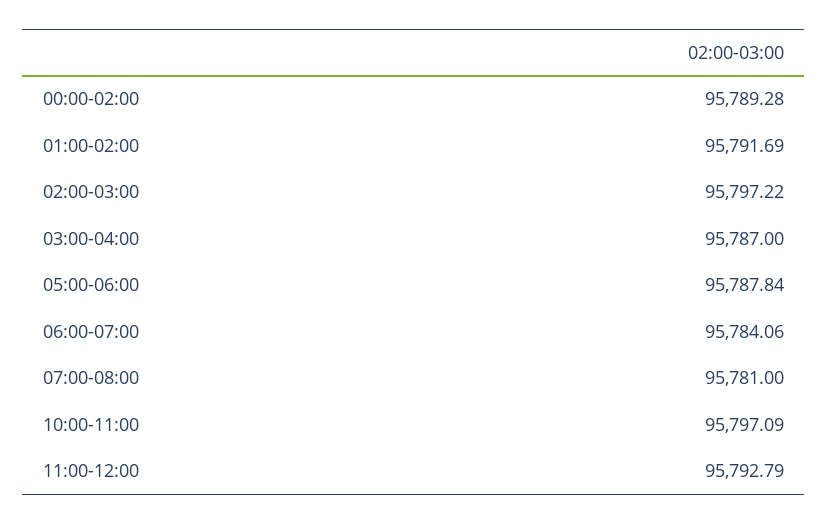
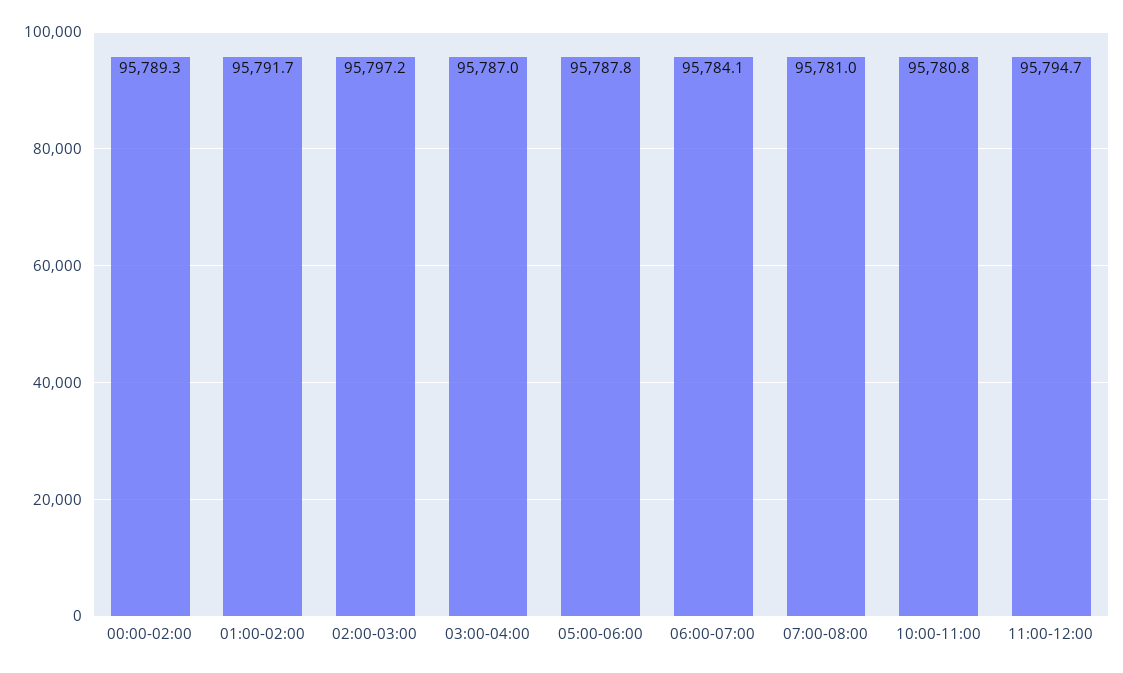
  {
    "00:00-02:00": 95789.28,
    "01:00-02:00": 95791.69,
    "02:00-03:00": 95797.22,
    "03:00-04:00": 95787,
    "05:00-06:00": 95787.84,
    "06:00-07:00": 95784.06,
    "07:00-08:00": 95781,
-   "10:00-11:00": 95797.09,
+   "10:00-11:00": 95780.8,
-   "11:00-12:00": 95792.79
+   "11:00-12:00": 95794.7
  }

